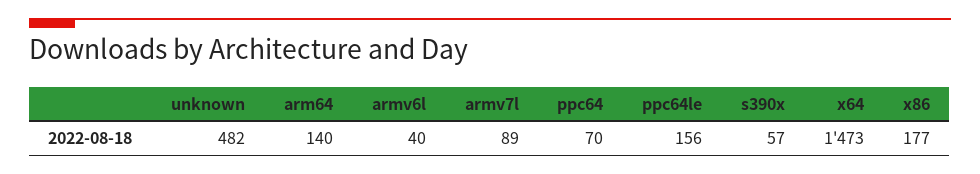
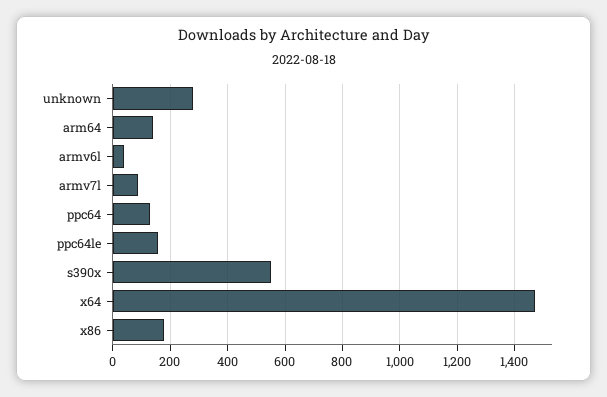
  {
-   "unknown": 482,
+   "unknown": 275,
    "arm64": 140,
    "armv6l": 40,
    "armv7l": 89,
-   "ppc64": 70,
+   "ppc64": 125,
    "ppc64le": 156,
-   "s390x": 57,
+   "s390x": 550,
    "x64": 1473,
    "x86": 177
  }

